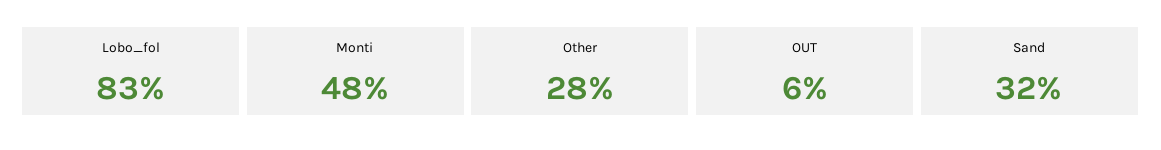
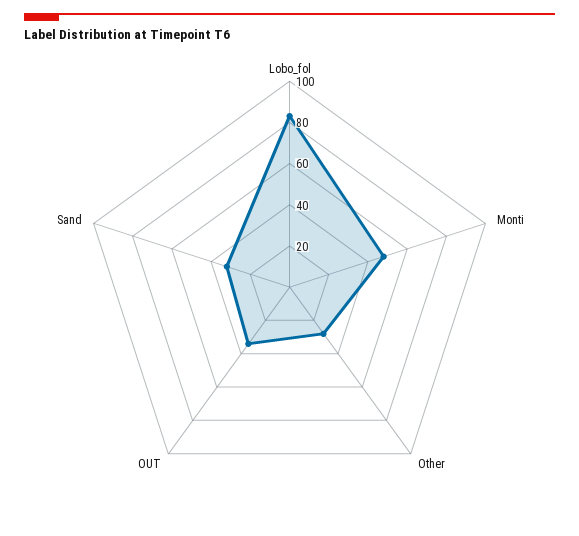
  {
    "Lobo_fol": 83,
    "Monti": 48,
    "Other": 28,
-   "OUT": 6,
+   "OUT": 35,
    "Sand": 32
  }

